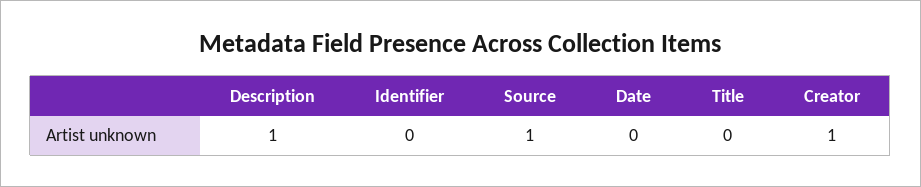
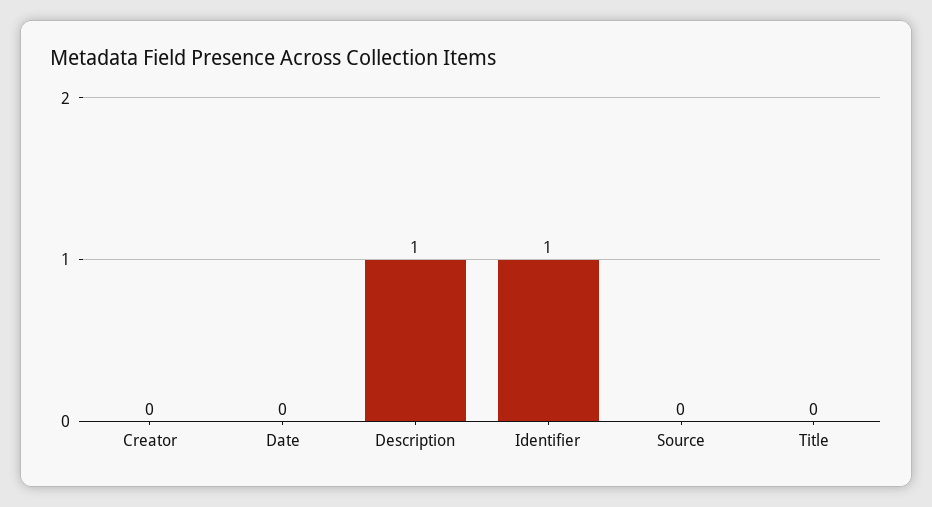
  {
    "Description": 1,
-   "Identifier": 0,
+   "Identifier": 1,
-   "Source": 1,
+   "Source": 0,
    "Date": 0,
    "Title": 0,
-   "Creator": 1
+   "Creator": 0
  }

